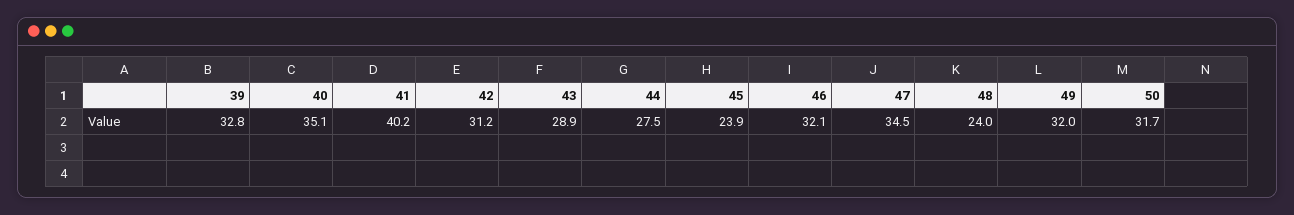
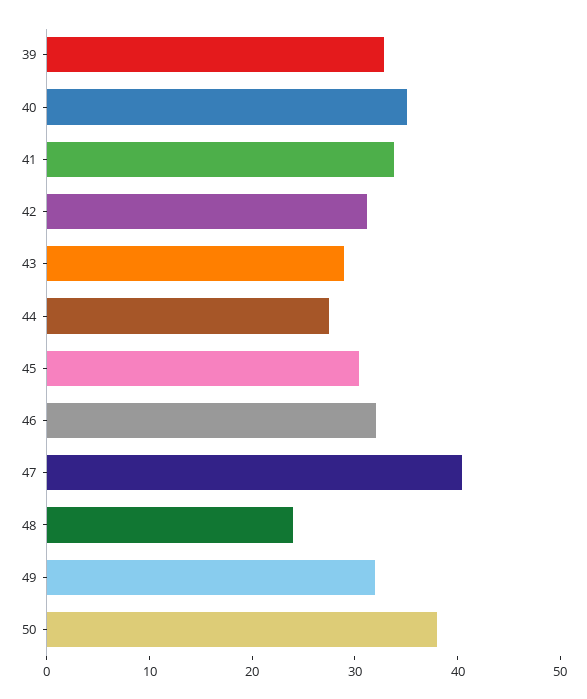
  {
    "39": 32.8,
    "40": 35.1,
-   "41": 40.2,
+   "41": 34,
    "42": 31.2,
    "43": 28.9,
    "44": 27.5,
-   "45": 23.9,
+   "45": 30,
    "46": 32.1,
-   "47": 34.5,
+   "47": 40,
    "48": 24,
    "49": 32,
-   "50": 31.7
+   "50": 38
  }

